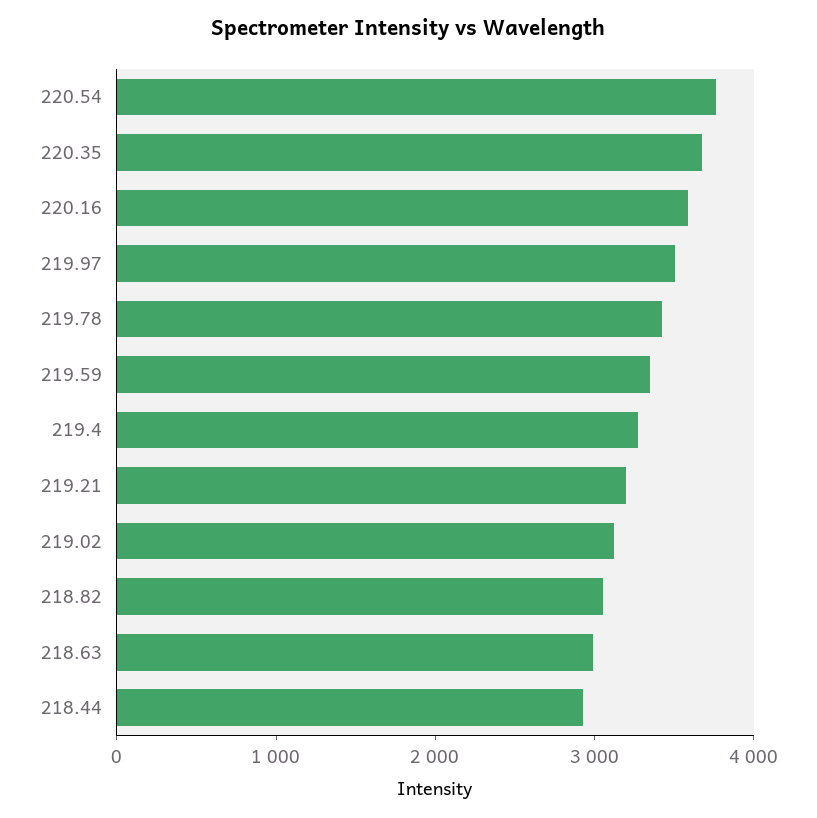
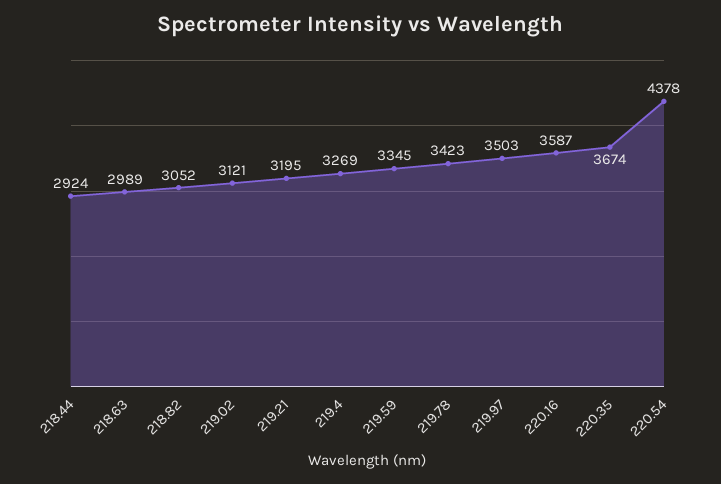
  {
-   "220.54": 3800,
+   "220.54": 4378,
    "220.35": 3674,
    "220.16": 3587,
    "219.97": 3503,
    "219.78": 3423,
    "219.59": 3345,
    "219.4": 3269,
    "219.21": 3195,
    "219.02": 3121,
    "218.82": 3052,
    "218.63": 2989,
    "218.44": 2924
  }

